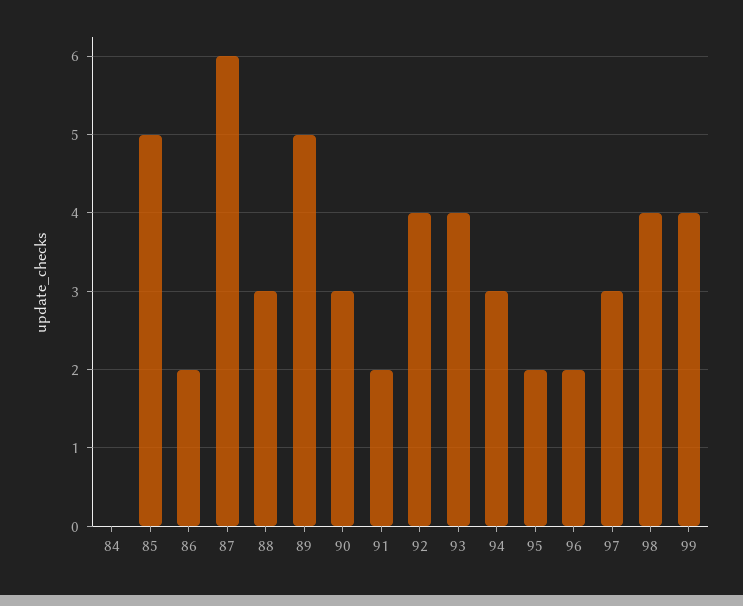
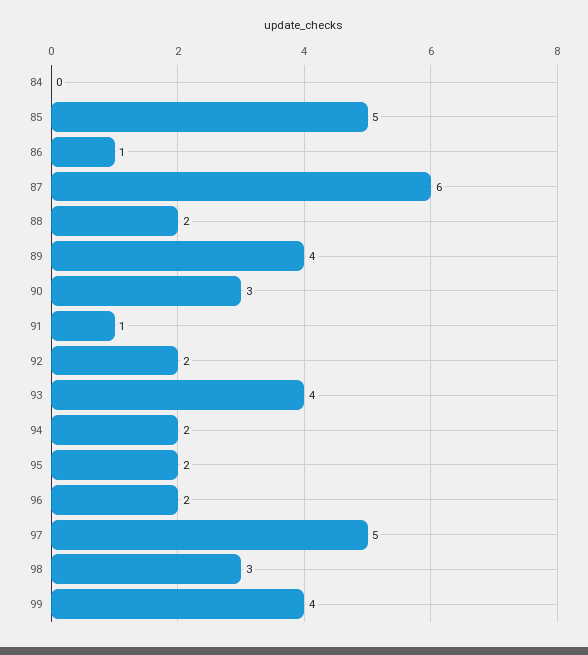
  {
    "84": 0,
    "85": 5,
-   "86": 2,
+   "86": 1,
    "87": 6,
-   "88": 3,
+   "88": 2,
-   "89": 5,
+   "89": 4,
    "90": 3,
-   "91": 2,
+   "91": 1,
-   "92": 4,
+   "92": 2,
    "93": 4,
-   "94": 3,
+   "94": 2,
    "95": 2,
    "96": 2,
-   "97": 3,
+   "97": 5,
-   "98": 4,
+   "98": 3,
    "99": 4
  }

